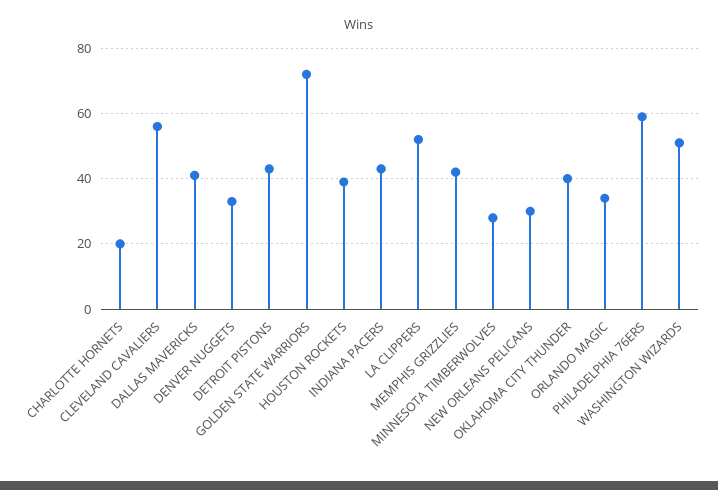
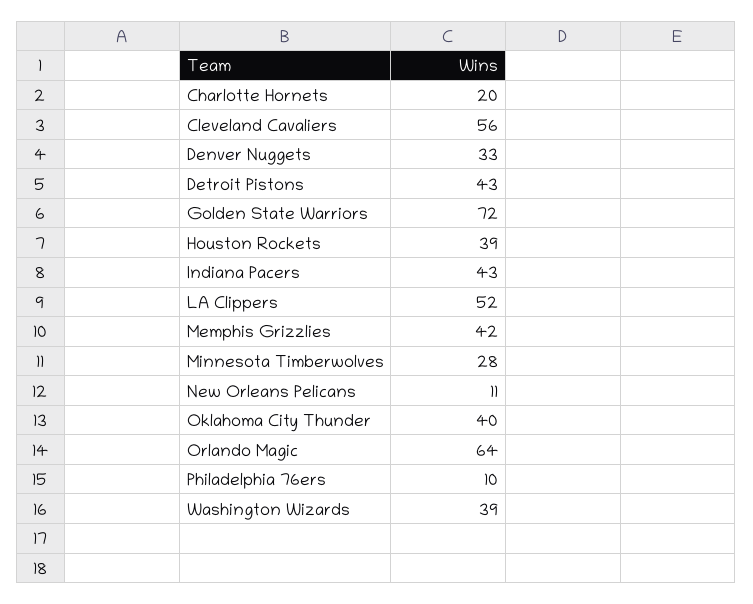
  {
    "CHARLOTTE HORNETS": 20,
    "CLEVELAND CAVALIERS": 56,
-   "DALLAS MAVERICKS": 40,
    "DENVER NUGGETS": 33,
    "DETROIT PISTONS": 43,
    "GOLDEN STATE WARRIORS": 72,
    "HOUSTON ROCKETS": 39,
    "INDIANA PACERS": 43,
    "LA CLIPPERS": 52,
    "MEMPHIS GRIZZLIES": 42,
    "MINNESOTA TIMBERWOLVES": 28,
-   "NEW ORLEANS PELICANS": 30,
+   "NEW ORLEANS PELICANS": 11,
    "OKLAHOMA CITY THUNDER": 40,
-   "ORLANDO MAGIC": 35,
+   "ORLANDO MAGIC": 64,
-   "PHILADELPHIA 76ERS": 60,
+   "PHILADELPHIA 76ERS": 10,
-   "WASHINGTON WIZARDS": 50
+   "WASHINGTON WIZARDS": 39
  }

